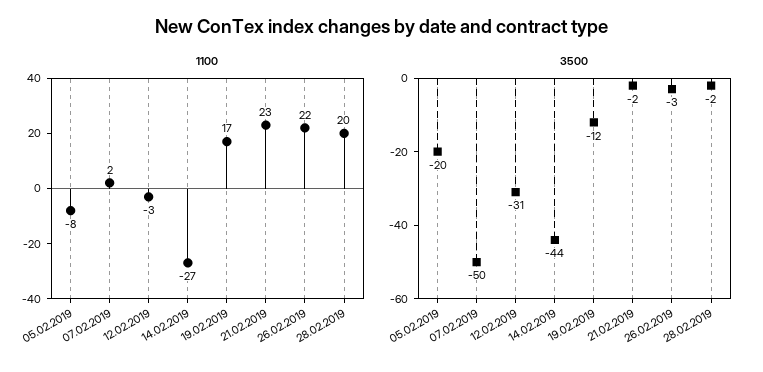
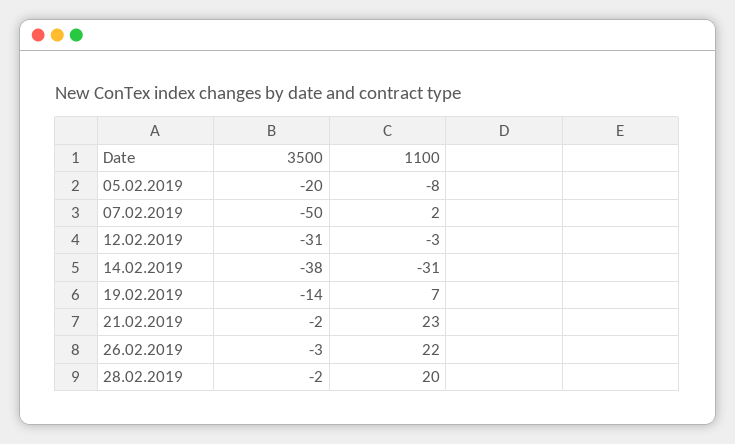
  {
    "1100": {
      "05.02.2019": -8,
      "07.02.2019": 2,
      "12.02.2019": -3,
-     "14.02.2019": -27,
+     "14.02.2019": -31,
-     "19.02.2019": 17,
+     "19.02.2019": 7,
      "21.02.2019": 23,
      "26.02.2019": 22,
      "28.02.2019": 20
    },
    "3500": {
      "05.02.2019": -20,
      "07.02.2019": -50,
      "12.02.2019": -31,
-     "14.02.2019": -44,
+     "14.02.2019": -38,
-     "19.02.2019": -12,
+     "19.02.2019": -14,
      "21.02.2019": -2,
      "26.02.2019": -3,
      "28.02.2019": -2
    }
  }

